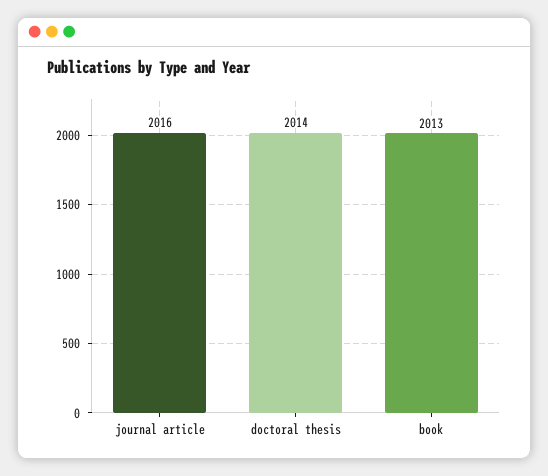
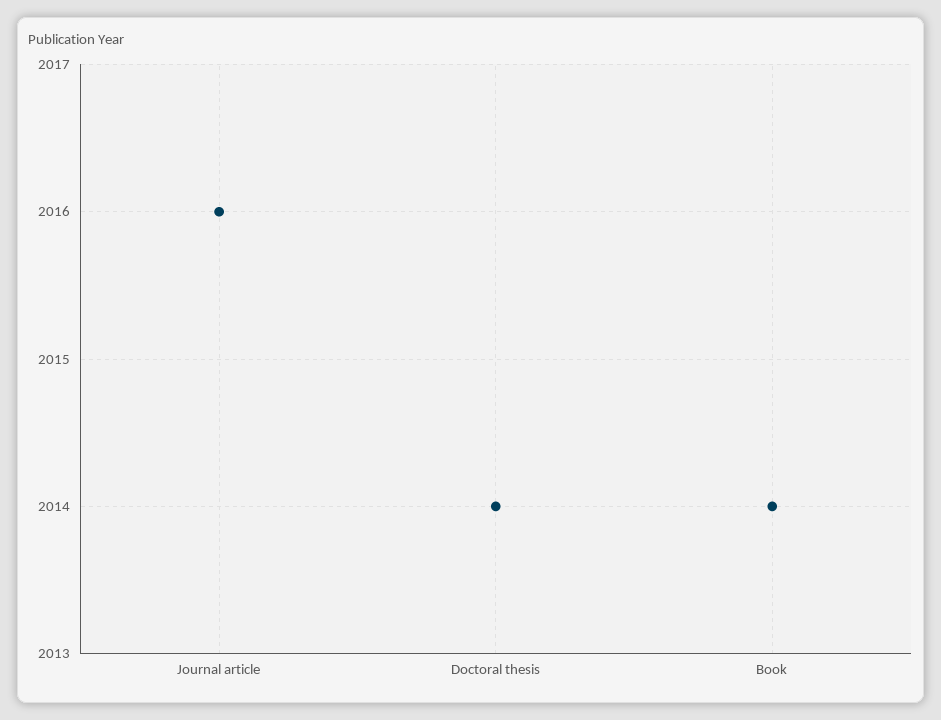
  {
    "journal article": 2016,
    "doctoral thesis": 2014,
-   "book": 2013
+   "book": 2014
  }

